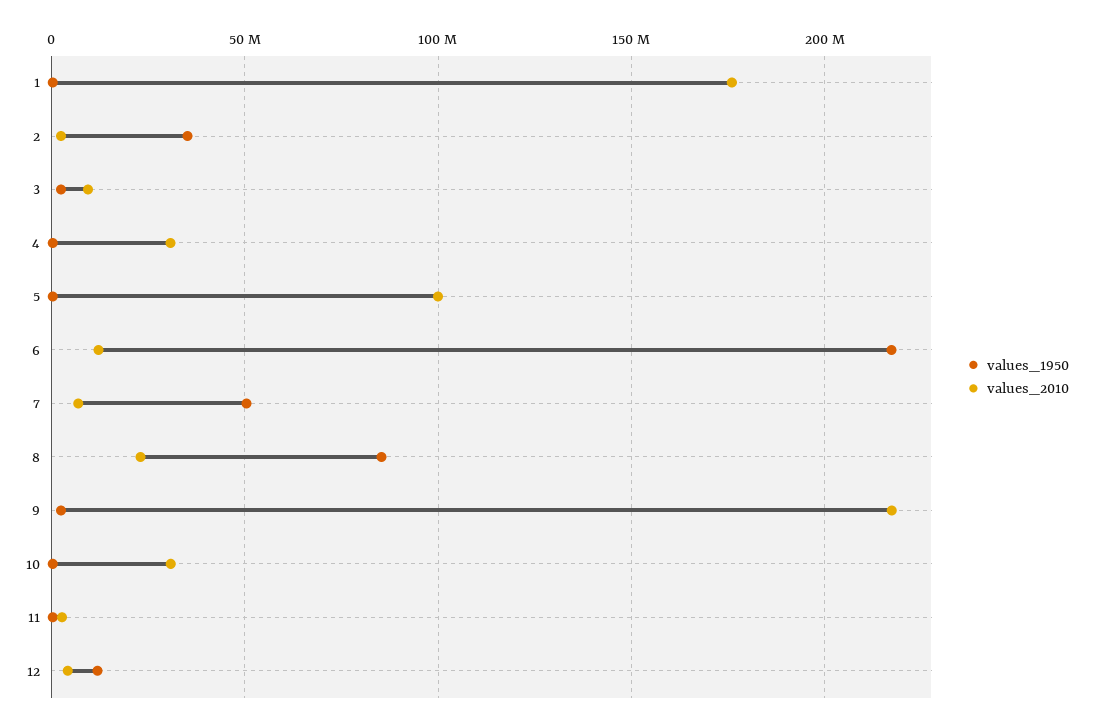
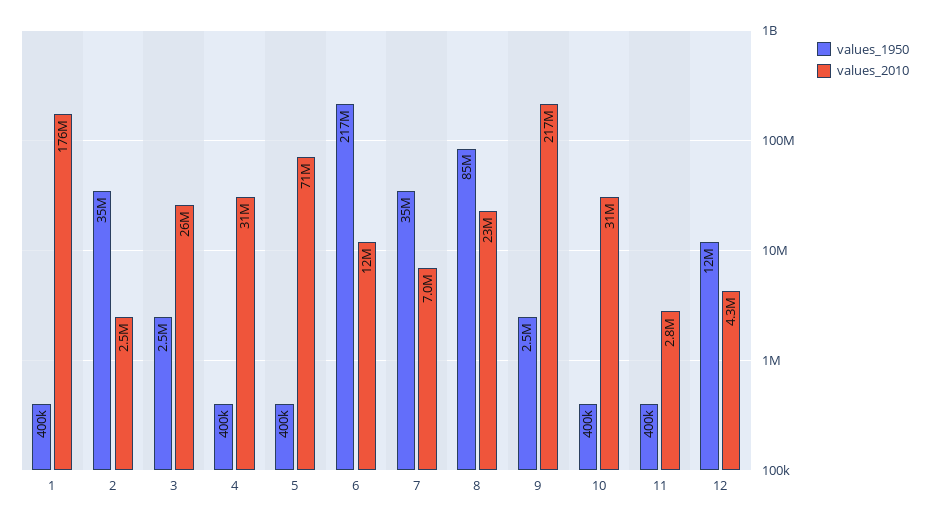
  {
    "values_1950": {
      "1": 400000,
      "2": 35000000,
      "3": 2500000,
      "4": 400000,
      "5": 400000,
      "6": 217000000,
-     "7": 50000000,
+     "7": 35000000,
      "8": 85000000,
      "9": 2500000,
      "10": 400000,
      "11": 400000,
      "12": 12000000
    },
    "values_2010": {
      "1": 176000000,
      "2": 2500000,
-     "3": 10000000,
+     "3": 26000000,
      "4": 31000000,
-     "5": 100000000,
+     "5": 71000000,
      "6": 12000000,
      "7": 7000000,
      "8": 23000000,
      "9": 217000000,
      "10": 31000000,
      "11": 2800000,
      "12": 4300000
    }
  }

